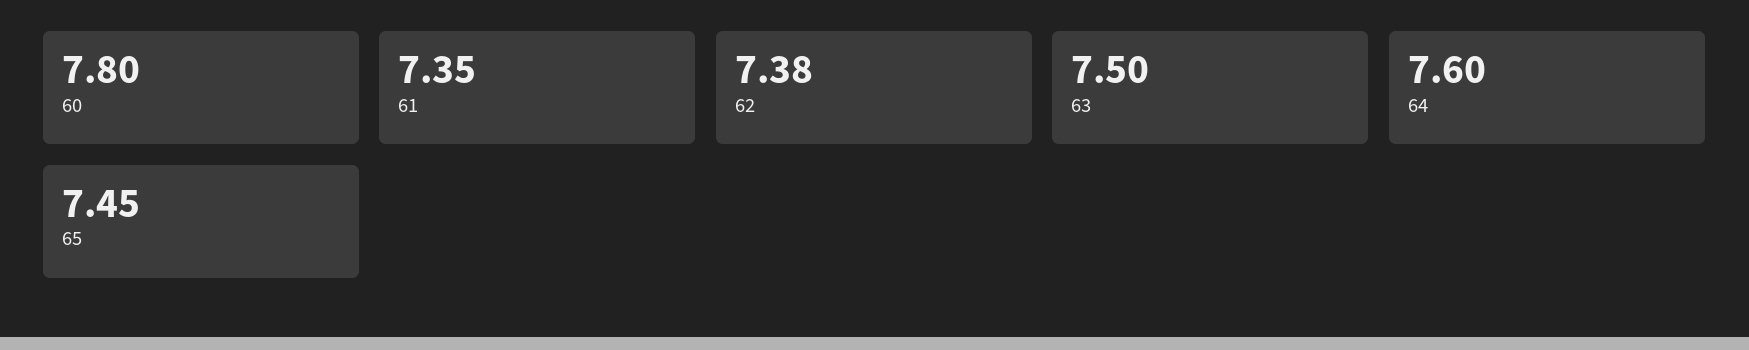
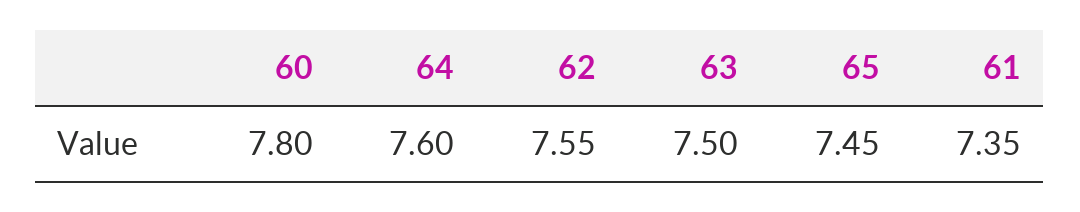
  {
    "60": 7.8,
    "61": 7.35,
-   "62": 7.38,
+   "62": 7.55,
    "63": 7.5,
    "64": 7.6,
    "65": 7.45
  }

